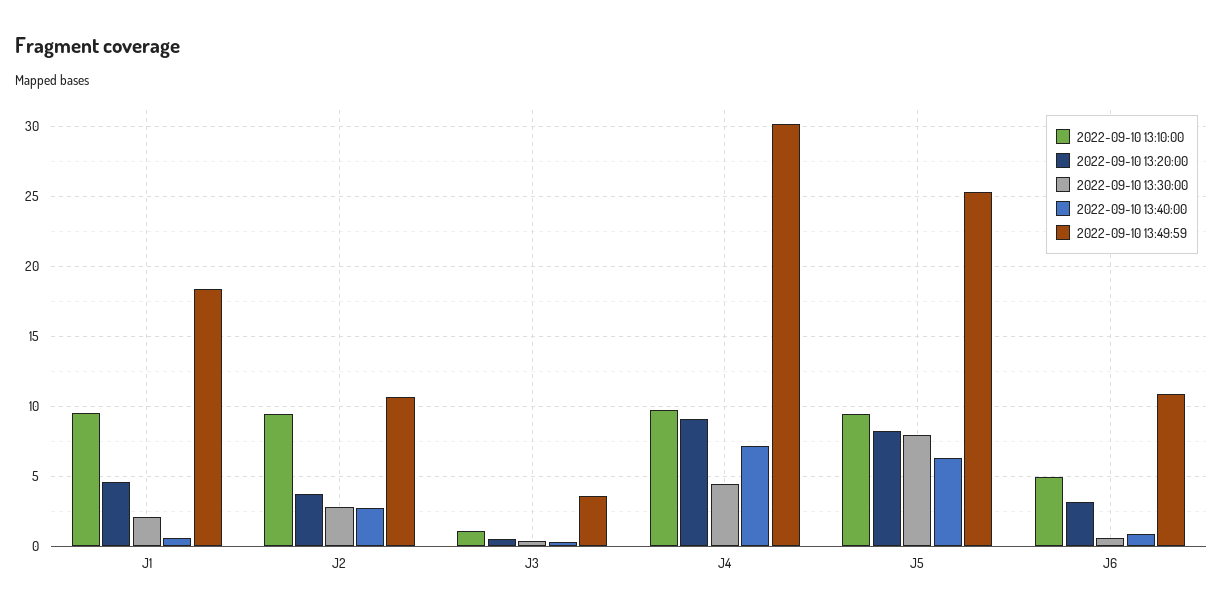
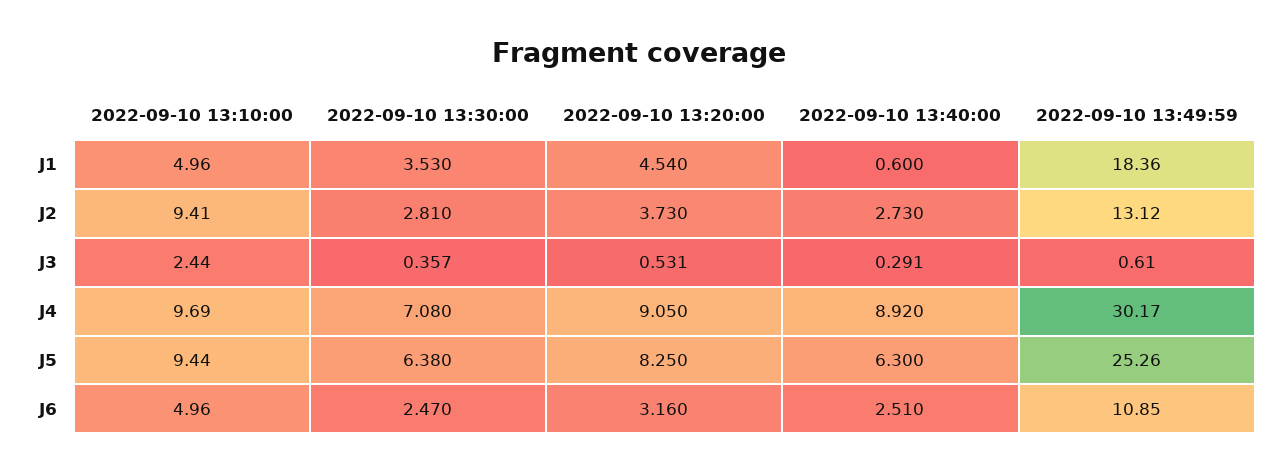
  {
    "2022-09-10 13:10:00": {
-     "J1": 9.5,
+     "J1": 4.96,
      "J2": 9.41,
-     "J3": 1,
+     "J3": 2.44,
      "J4": 9.69,
      "J5": 9.44,
      "J6": 4.96
    },
    "2022-09-10 13:20:00": {
      "J1": 4.54,
      "J2": 3.73,
      "J3": 0.531,
      "J4": 9.05,
      "J5": 8.25,
      "J6": 3.16
    },
    "2022-09-10 13:30:00": {
-     "J1": 2,
+     "J1": 3.53,
      "J2": 2.81,
      "J3": 0.357,
-     "J4": 4.5,
+     "J4": 7.08,
-     "J5": 8,
+     "J5": 6.38,
-     "J6": 0.5
+     "J6": 2.47
    },
    "2022-09-10 13:40:00": {
      "J1": 0.6,
      "J2": 2.73,
      "J3": 0.291,
-     "J4": 7,
+     "J4": 8.92,
      "J5": 6.3,
-     "J6": 1
+     "J6": 2.51
    },
    "2022-09-10 13:49:59": {
      "J1": 18.36,
-     "J2": 10.5,
+     "J2": 13.12,
-     "J3": 3.5,
+     "J3": 0.61,
      "J4": 30.17,
      "J5": 25.26,
      "J6": 10.85
    }
  }

